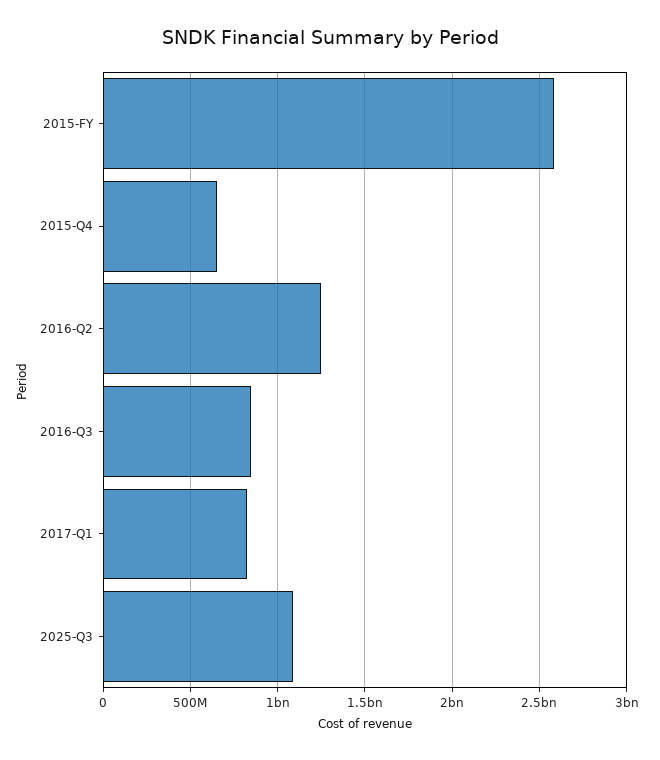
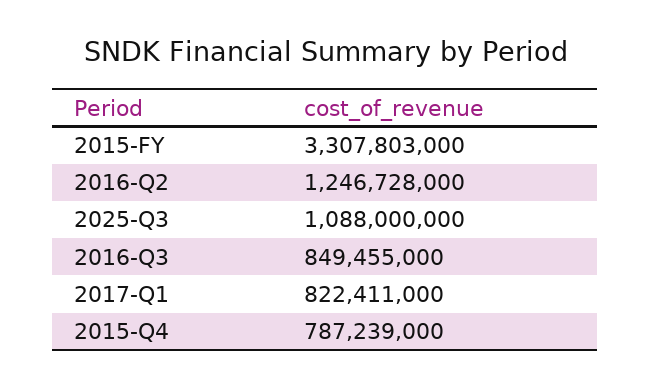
  {
-   "2015-FY": 2600000000,
+   "2015-FY": 3307803000,
-   "2015-Q4": 650000000,
+   "2015-Q4": 787239000,
    "2016-Q2": 1246728000,
    "2016-Q3": 849455000,
    "2017-Q1": 822411000,
    "2025-Q3": 1088000000
  }

